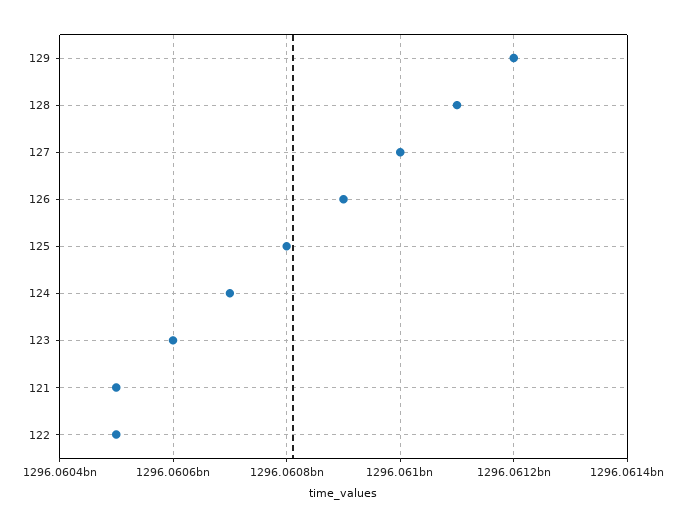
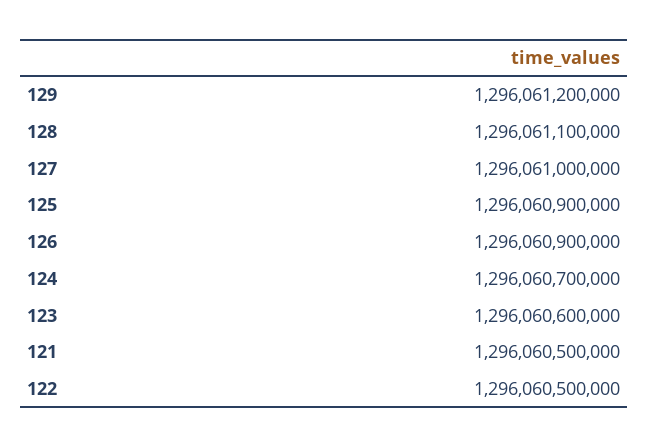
  {
    "129": 1296061200000,
    "128": 1296061100000,
    "127": 1296061000000,
    "126": 1296060900000,
-   "125": 1296060800000,
+   "125": 1296060900000,
    "124": 1296060700000,
    "123": 1296060600000,
    "121": 1296060500000,
    "122": 1296060500000
  }

